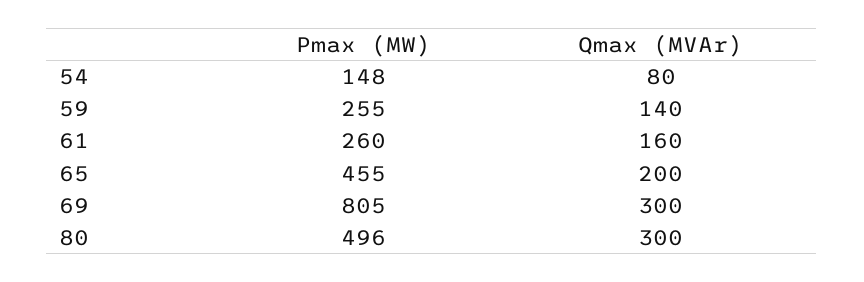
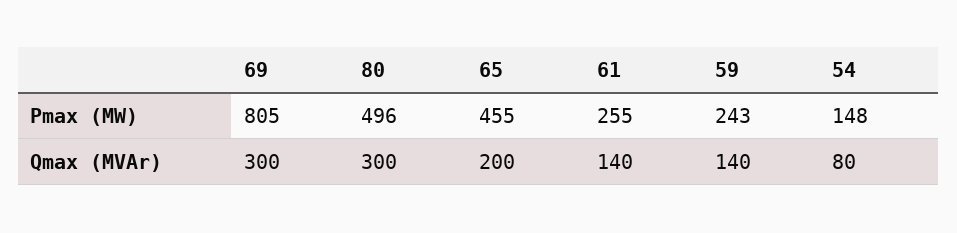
  {
    "Pmax (MW)": {
      "54": 148,
-     "59": 255,
+     "59": 243,
-     "61": 260,
+     "61": 255,
      "65": 455,
      "69": 805,
      "80": 496
    },
    "Qmax (MVAr)": {
      "54": 80,
      "59": 140,
-     "61": 160,
+     "61": 140,
      "65": 200,
      "69": 300,
      "80": 300
    }
  }

